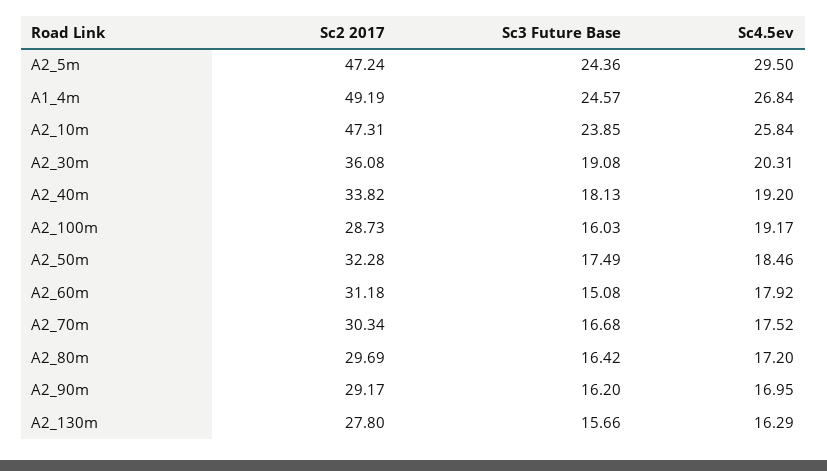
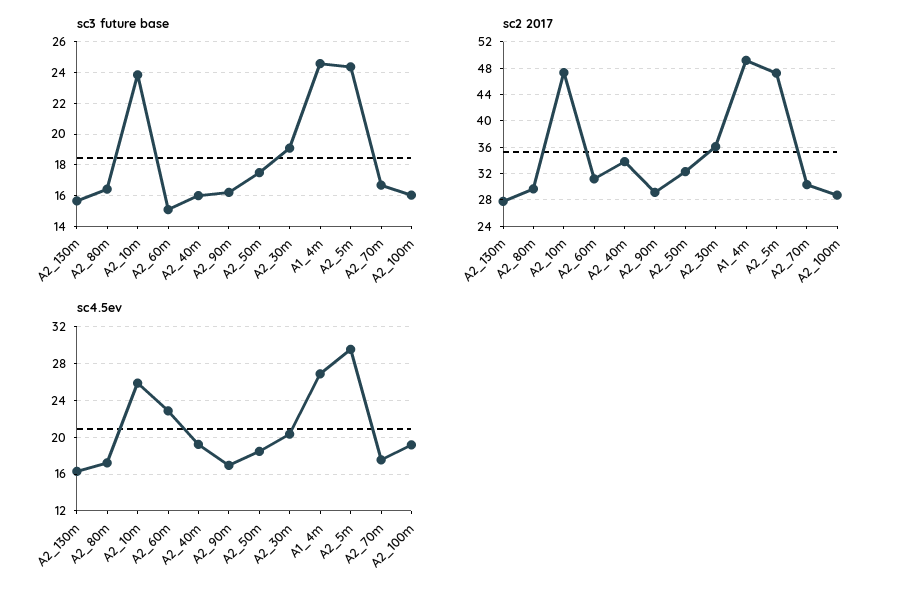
  {
    "Sc2 2017": {
      "A2_5m": 47.24,
      "A1_4m": 49.19,
      "A2_10m": 47.31,
      "A2_30m": 36.08,
      "A2_40m": 33.82,
      "A2_100m": 28.73,
      "A2_50m": 32.28,
      "A2_60m": 31.18,
      "A2_70m": 30.34,
      "A2_80m": 29.69,
      "A2_90m": 29.17,
      "A2_130m": 27.8
    },
    "Sc3 Future Base": {
      "A2_5m": 24.36,
      "A1_4m": 24.57,
      "A2_10m": 23.85,
      "A2_30m": 19.08,
-     "A2_40m": 18.13,
+     "A2_40m": 16,
      "A2_100m": 16.03,
      "A2_50m": 17.49,
      "A2_60m": 15.08,
      "A2_70m": 16.68,
      "A2_80m": 16.42,
      "A2_90m": 16.2,
      "A2_130m": 15.66
    },
    "Sc4.5ev": {
      "A2_5m": 29.5,
      "A1_4m": 26.84,
      "A2_10m": 25.84,
      "A2_30m": 20.31,
      "A2_40m": 19.2,
      "A2_100m": 19.17,
      "A2_50m": 18.46,
-     "A2_60m": 17.92,
+     "A2_60m": 23,
      "A2_70m": 17.52,
      "A2_80m": 17.2,
      "A2_90m": 16.95,
      "A2_130m": 16.29
    }
  }

